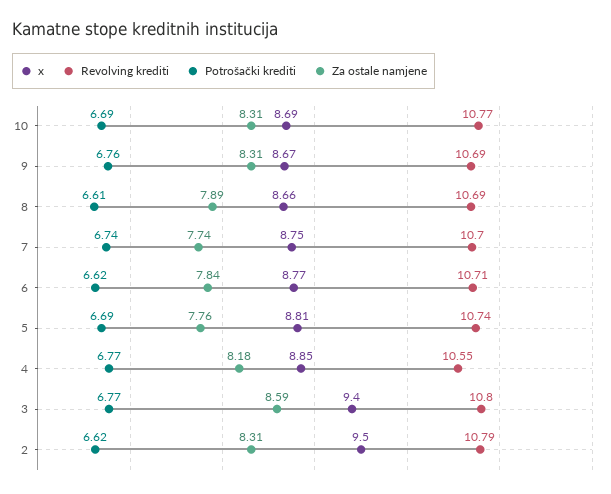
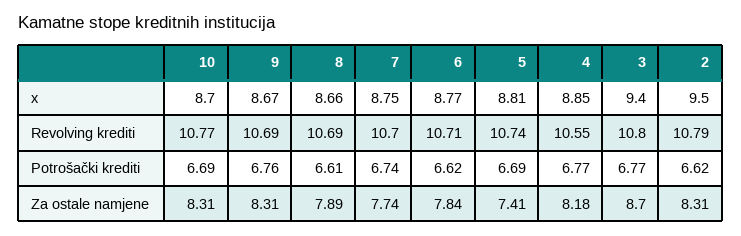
  {
    "x": {
-     "10": 8.69,
+     "10": 8.7,
      "9": 8.67,
      "8": 8.66,
      "7": 8.75,
      "6": 8.77,
      "5": 8.81,
      "4": 8.85,
      "3": 9.4,
      "2": 9.5
    },
    "Revolving krediti": {
      "10": 10.77,
      "9": 10.69,
      "8": 10.69,
      "7": 10.7,
      "6": 10.71,
      "5": 10.74,
      "4": 10.55,
      "3": 10.8,
      "2": 10.79
    },
    "Potrošački krediti": {
      "10": 6.69,
      "9": 6.76,
      "8": 6.61,
      "7": 6.74,
      "6": 6.62,
      "5": 6.69,
      "4": 6.77,
      "3": 6.77,
      "2": 6.62
    },
    "Za ostale namjene": {
      "10": 8.31,
      "9": 8.31,
      "8": 7.89,
      "7": 7.74,
      "6": 7.84,
-     "5": 7.76,
+     "5": 7.41,
      "4": 8.18,
-     "3": 8.59,
+     "3": 8.7,
      "2": 8.31
    }
  }

